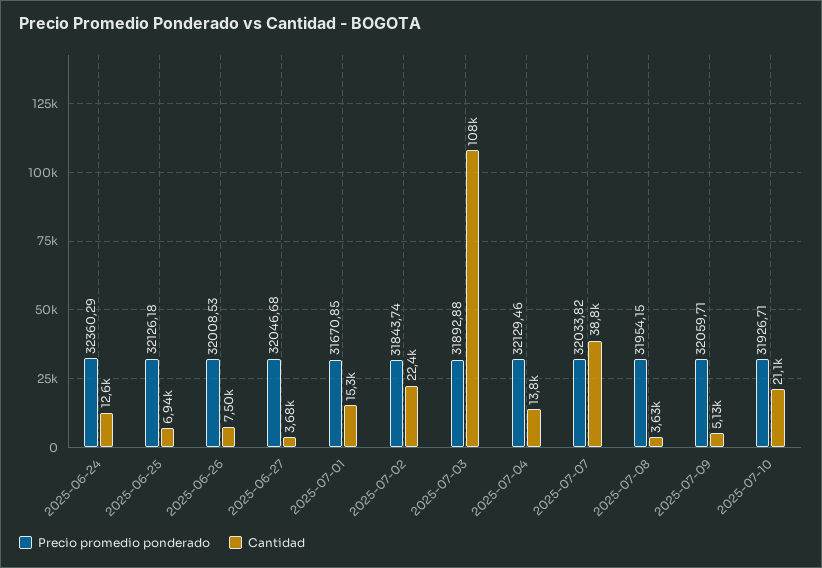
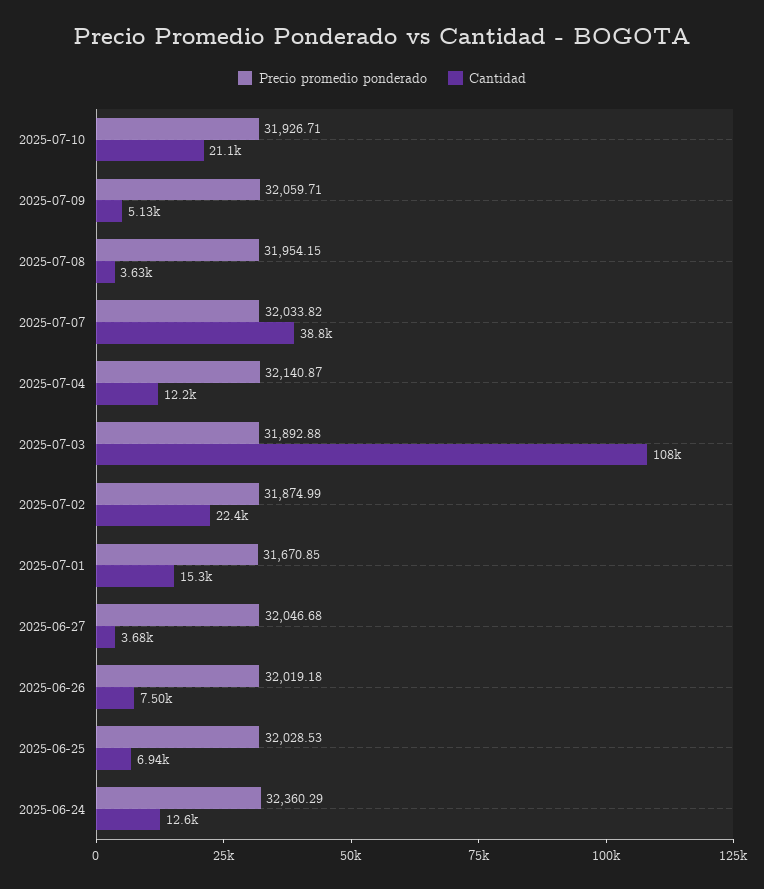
  {
    "Precio promedio ponderado": {
      "2025-06-24": 32360.29,
-     "2025-06-25": 32126.18,
+     "2025-06-25": 32028.53,
-     "2025-06-26": 32008.53,
+     "2025-06-26": 32019.18,
      "2025-06-27": 32046.68,
      "2025-07-01": 31670.85,
-     "2025-07-02": 31843.74,
+     "2025-07-02": 31874.99,
      "2025-07-03": 31892.88,
-     "2025-07-04": 32129.46,
+     "2025-07-04": 32140.87,
      "2025-07-07": 32033.82,
      "2025-07-08": 31954.15,
      "2025-07-09": 32059.71,
      "2025-07-10": 31926.71
    },
    "Cantidad": {
      "2025-06-24": 12600,
      "2025-06-25": 6940,
      "2025-06-26": 7500,
      "2025-06-27": 3680,
      "2025-07-01": 15300,
      "2025-07-02": 22400,
      "2025-07-03": 108000,
-     "2025-07-04": 13800,
+     "2025-07-04": 12200,
      "2025-07-07": 38800,
      "2025-07-08": 3630,
      "2025-07-09": 5130,
      "2025-07-10": 21100
    }
  }

